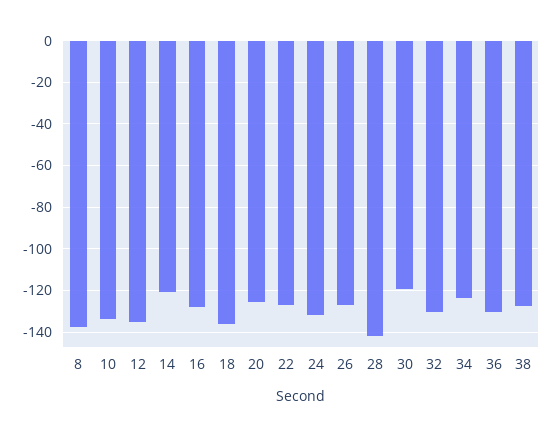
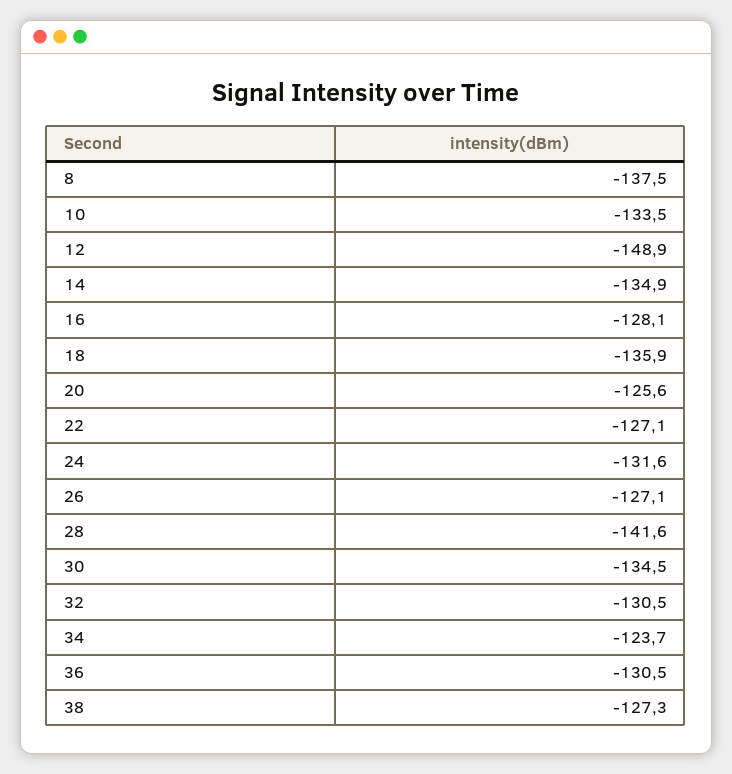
  {
    "8": -137.5,
    "10": -133.5,
-   "12": -135,
+   "12": -148.9,
-   "14": -120,
+   "14": -134.9,
    "16": -128.1,
    "18": -135.9,
    "20": -125.6,
    "22": -127.1,
    "24": -131.6,
    "26": -127.1,
    "28": -141.6,
-   "30": -120,
+   "30": -134.5,
    "32": -130.5,
    "34": -123.7,
    "36": -130.5,
    "38": -127.3
  }

